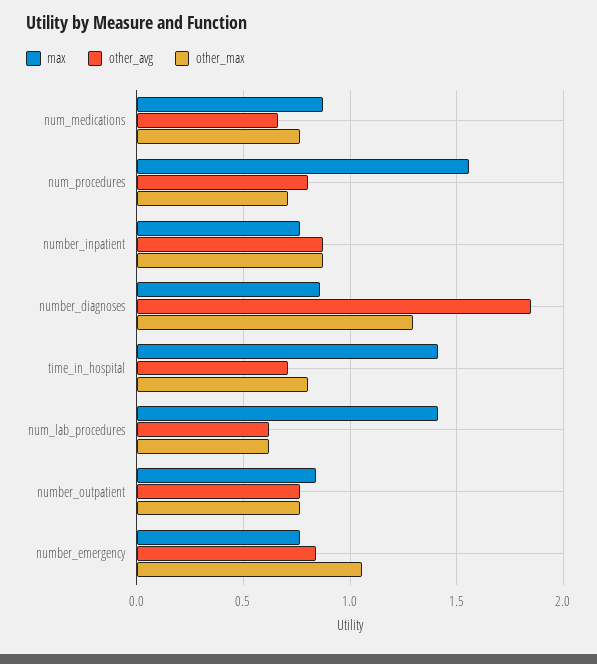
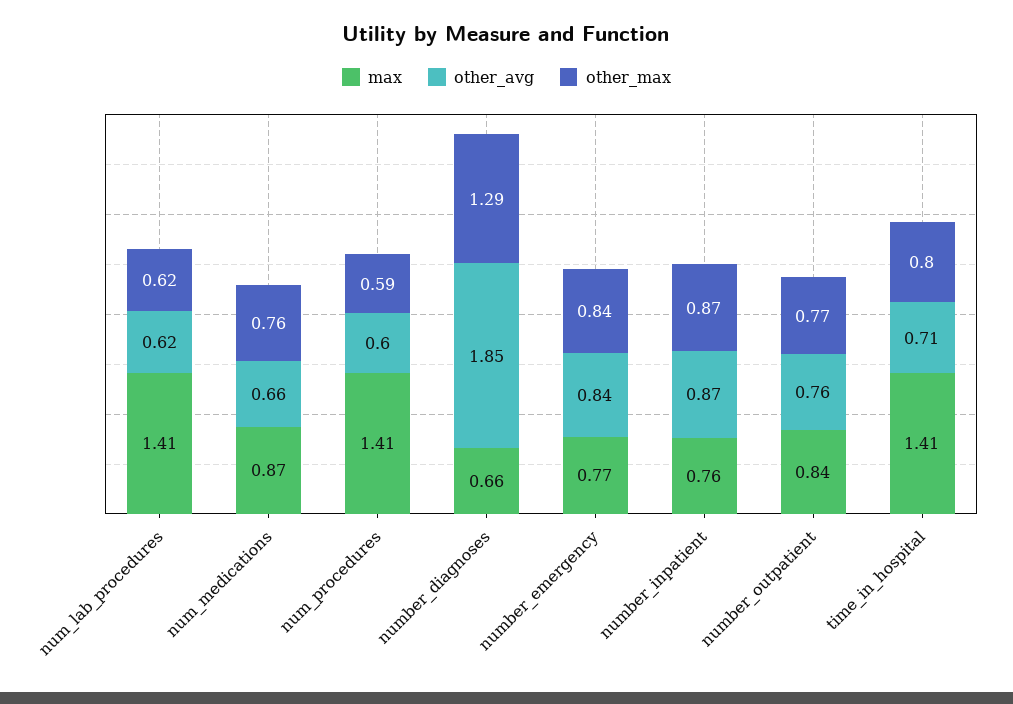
  {
    "max": {
      "num_medications": 0.87,
-     "num_procedures": 1.55,
+     "num_procedures": 1.41,
      "number_inpatient": 0.76,
-     "number_diagnoses": 0.85,
+     "number_diagnoses": 0.66,
      "time_in_hospital": 1.41,
      "num_lab_procedures": 1.41,
      "number_outpatient": 0.84,
      "number_emergency": 0.77
    },
    "other_avg": {
      "num_medications": 0.66,
-     "num_procedures": 0.8,
+     "num_procedures": 0.6,
      "number_inpatient": 0.87,
      "number_diagnoses": 1.85,
      "time_in_hospital": 0.71,
      "num_lab_procedures": 0.62,
      "number_outpatient": 0.76,
      "number_emergency": 0.84
    },
    "other_max": {
      "num_medications": 0.76,
-     "num_procedures": 0.7,
+     "num_procedures": 0.59,
      "number_inpatient": 0.87,
      "number_diagnoses": 1.29,
      "time_in_hospital": 0.8,
      "num_lab_procedures": 0.62,
      "number_outpatient": 0.77,
-     "number_emergency": 1.05
+     "number_emergency": 0.84
    }
  }

